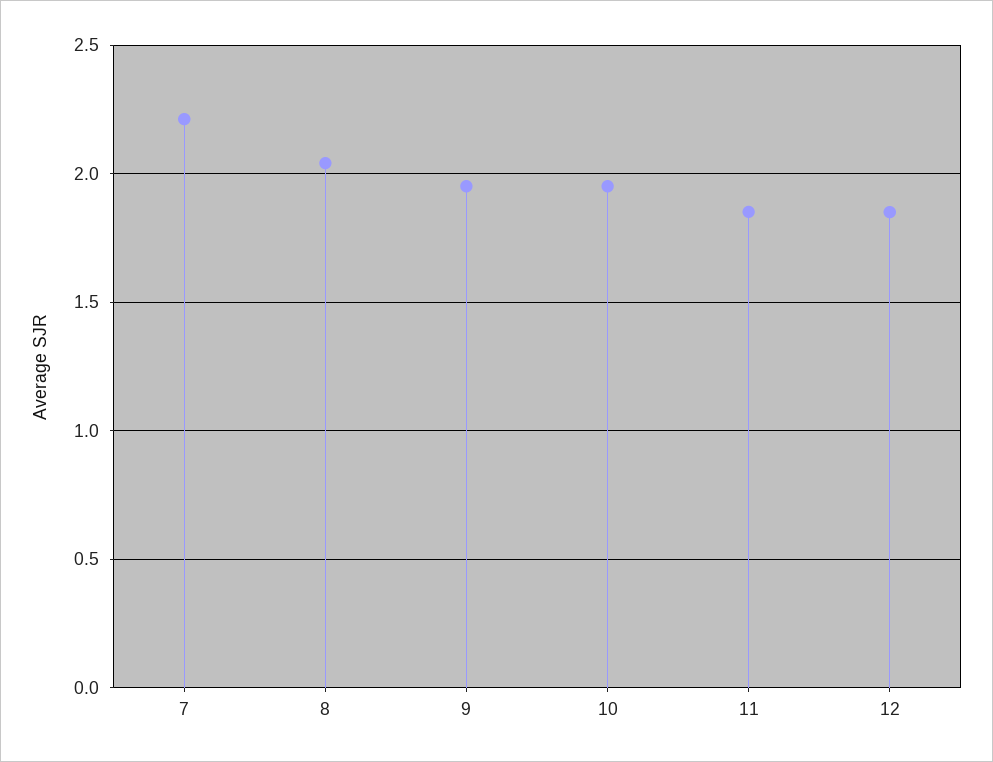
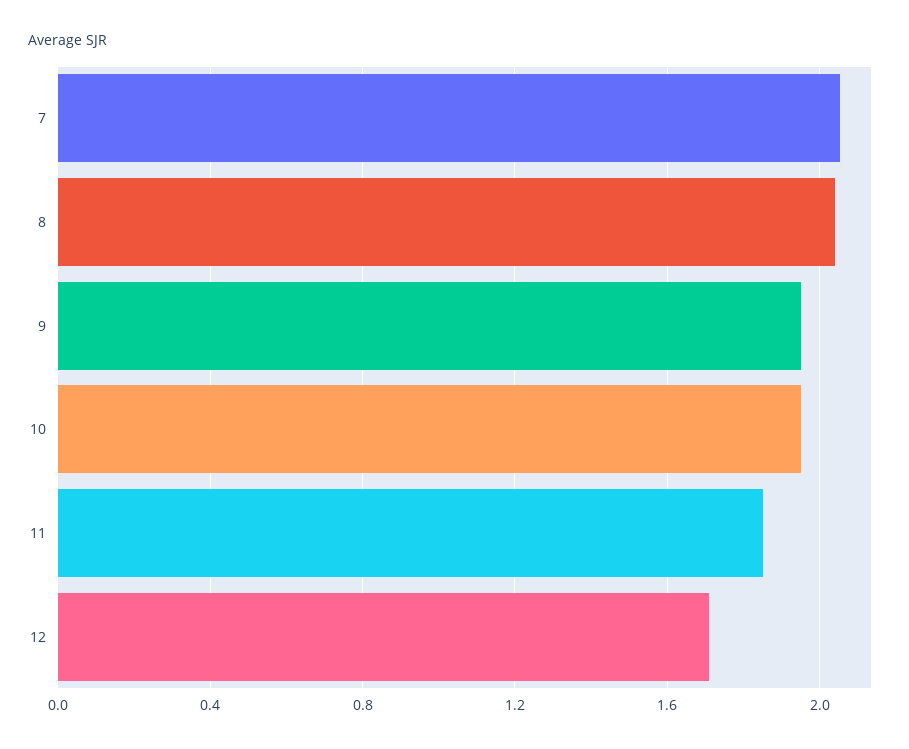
  {
-   "7": 2.2,
+   "7": 2.05,
    "8": 2.05,
    "9": 1.95,
    "10": 1.95,
    "11": 1.85,
-   "12": 1.85
+   "12": 1.7
  }

